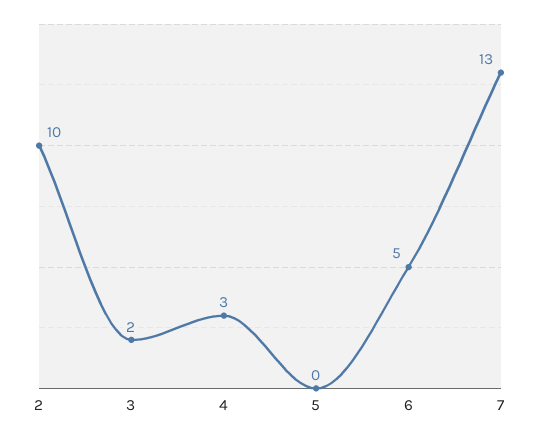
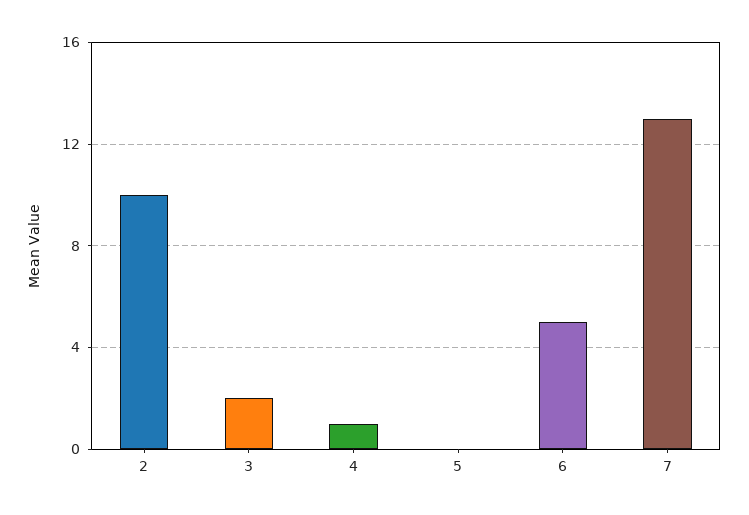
  {
    "2": 10,
    "3": 2,
-   "4": 3,
+   "4": 1,
    "5": 0,
    "6": 5,
    "7": 13
  }

